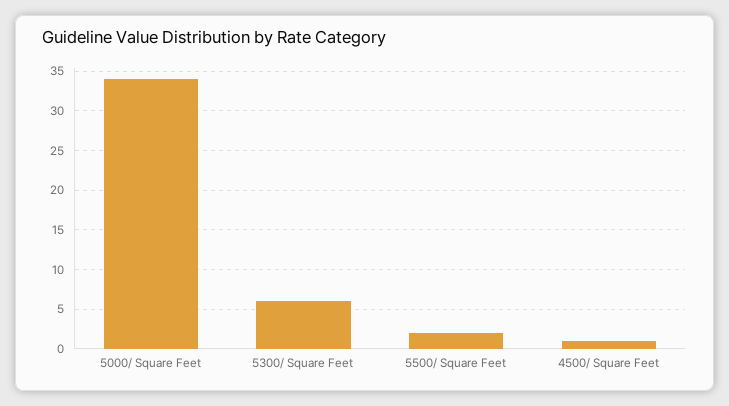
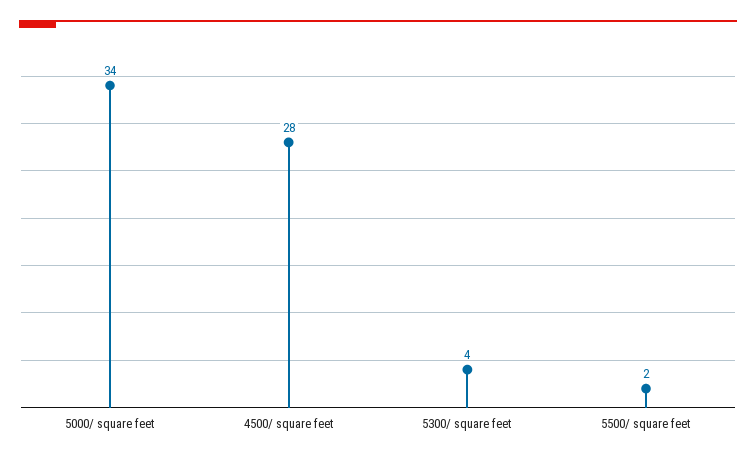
  {
    "5000/ Square Feet": 34,
-   "5300/ Square Feet": 6,
+   "5300/ Square Feet": 4,
    "5500/ Square Feet": 2,
-   "4500/ Square Feet": 1
+   "4500/ Square Feet": 28
  }

